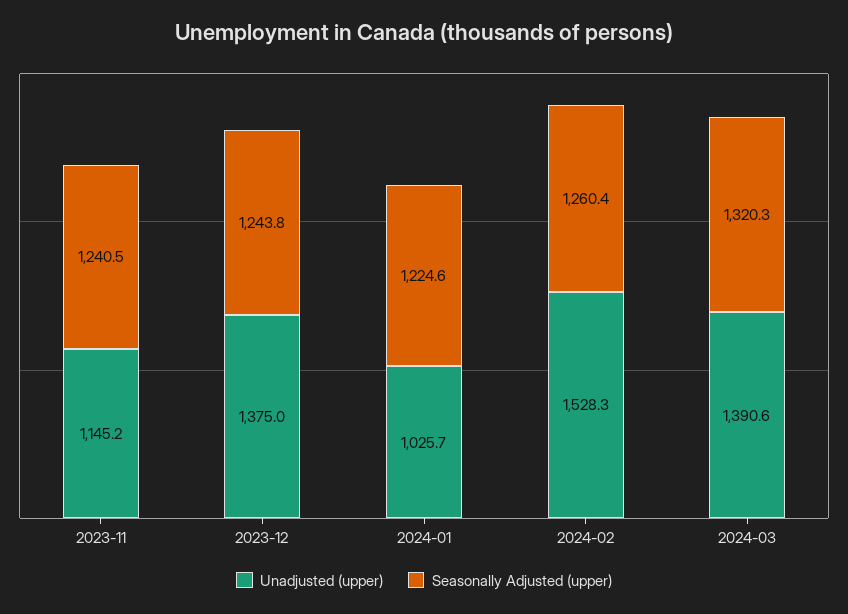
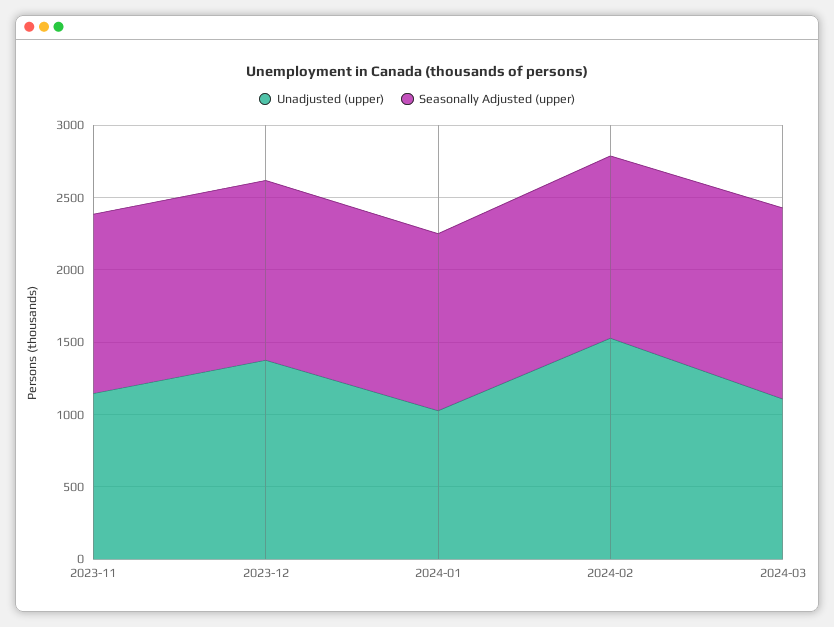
  {
    "Unadjusted (upper)": {
      "2023-11": 1145.2,
      "2023-12": 1375,
      "2024-01": 1025.7,
      "2024-02": 1528.3,
-     "2024-03": 1390.6
+     "2024-03": 1100
    },
    "Seasonally Adjusted (upper)": {
      "2023-11": 1240.5,
      "2023-12": 1243.8,
      "2024-01": 1224.6,
      "2024-02": 1260.4,
      "2024-03": 1320.3
    }
  }

